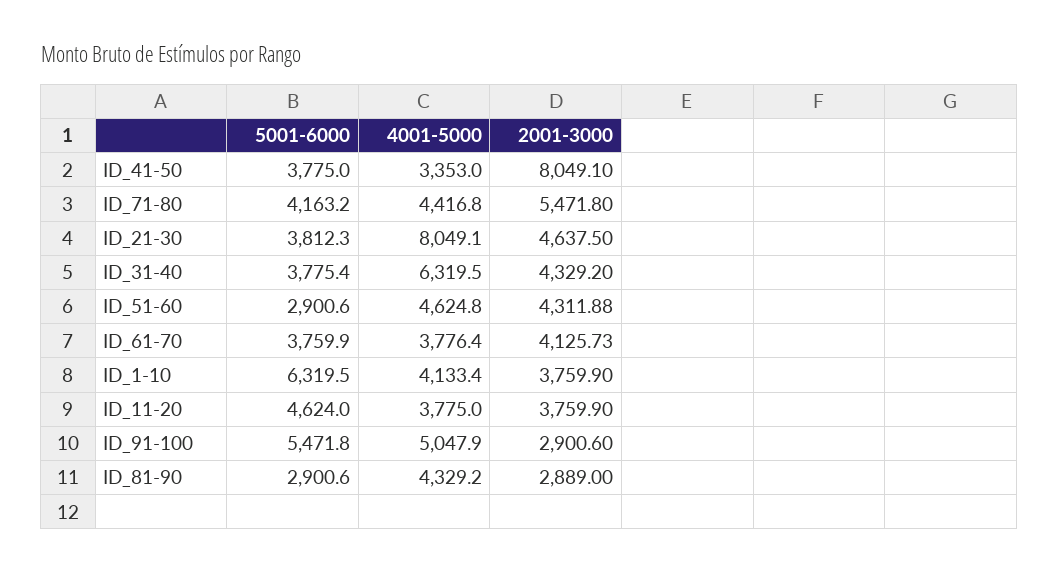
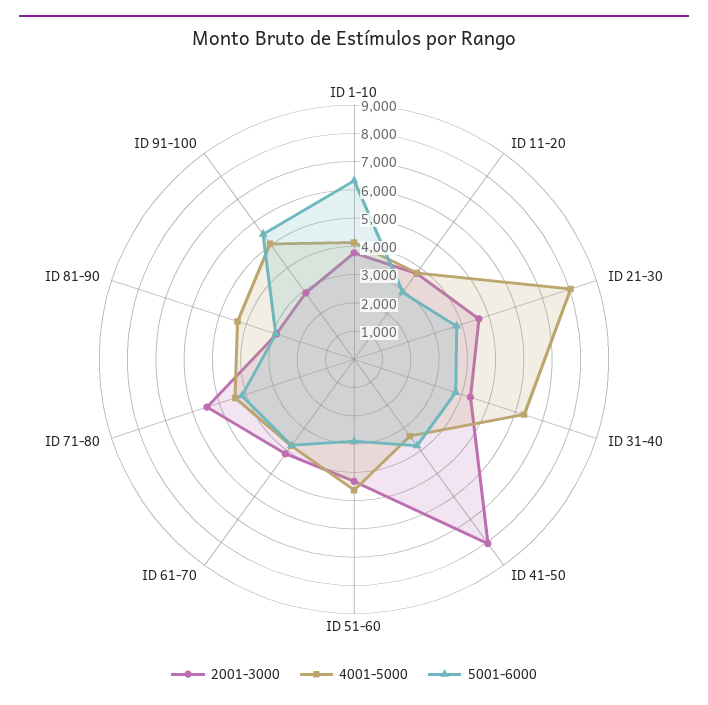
  {
    "5001-6000": {
      "ID_41-50": 3775,
      "ID_71-80": 4163.2,
      "ID_21-30": 3812.3,
      "ID_31-40": 3775.4,
      "ID_51-60": 2900.6,
      "ID_61-70": 3759.9,
      "ID_1-10": 6319.5,
-     "ID_11-20": 4624,
+     "ID_11-20": 3000,
      "ID_91-100": 5471.8,
      "ID_81-90": 2900.6
    },
    "4001-5000": {
      "ID_41-50": 3353,
      "ID_71-80": 4416.8,
      "ID_21-30": 8049.1,
      "ID_31-40": 6319.5,
      "ID_51-60": 4624.8,
      "ID_61-70": 3776.4,
      "ID_1-10": 4133.4,
      "ID_11-20": 3775,
      "ID_91-100": 5047.9,
      "ID_81-90": 4329.2
    },
    "2001-3000": {
      "ID_41-50": 8049.1,
      "ID_71-80": 5471.8,
      "ID_21-30": 4637.5,
      "ID_31-40": 4329.2,
      "ID_51-60": 4311.88,
      "ID_61-70": 4125.73,
      "ID_1-10": 3759.9,
      "ID_11-20": 3759.9,
      "ID_91-100": 2900.6,
      "ID_81-90": 2889
    }
  }

